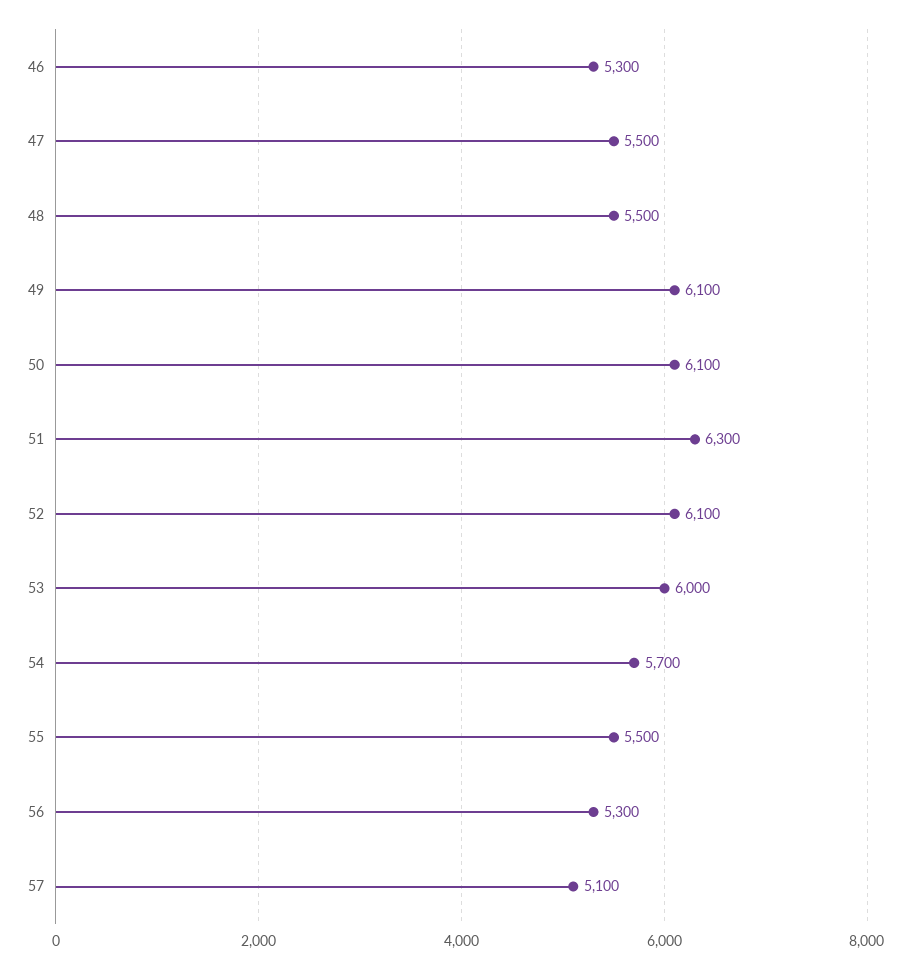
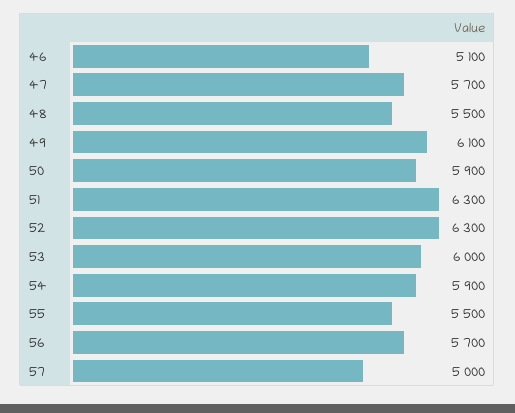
  {
-   "46": 5300,
+   "46": 5100,
-   "47": 5500,
+   "47": 5700,
    "48": 5500,
    "49": 6100,
-   "50": 6100,
+   "50": 5900,
    "51": 6300,
-   "52": 6100,
+   "52": 6300,
    "53": 6000,
-   "54": 5700,
+   "54": 5900,
    "55": 5500,
-   "56": 5300,
+   "56": 5700,
-   "57": 5100
+   "57": 5000
  }

